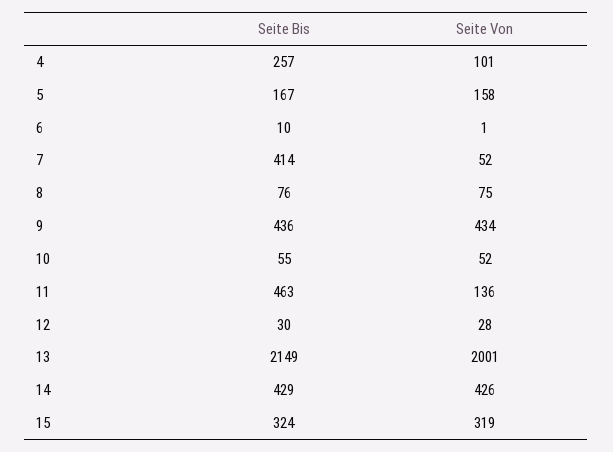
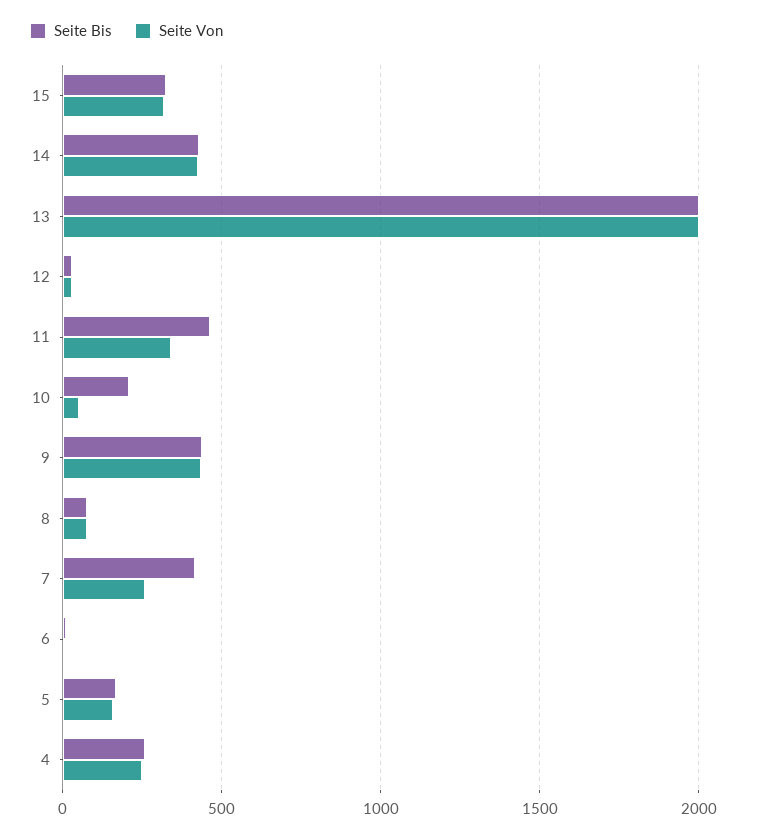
  {
    "Seite Bis": {
      "4": 257,
      "5": 167,
      "6": 10,
      "7": 414,
      "8": 76,
      "9": 436,
-     "10": 55,
+     "10": 200,
      "11": 463,
      "12": 30,
-     "13": 2149,
+     "13": 2000,
      "14": 429,
      "15": 324
    },
    "Seite Von": {
-     "4": 101,
+     "4": 250,
      "5": 158,
      "6": 1,
-     "7": 52,
+     "7": 250,
      "8": 75,
      "9": 434,
      "10": 52,
-     "11": 136,
+     "11": 350,
      "12": 28,
      "13": 2001,
      "14": 426,
      "15": 319
    }
  }

